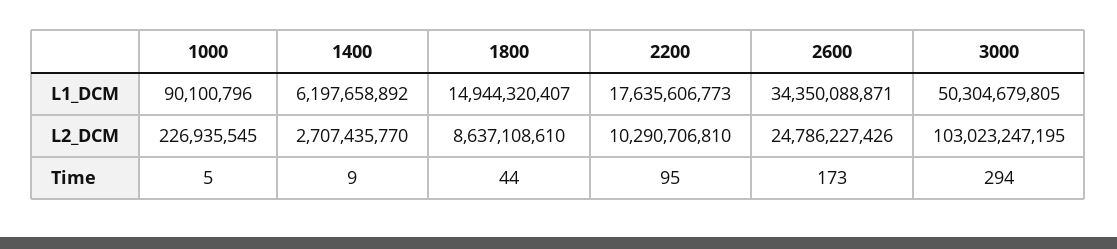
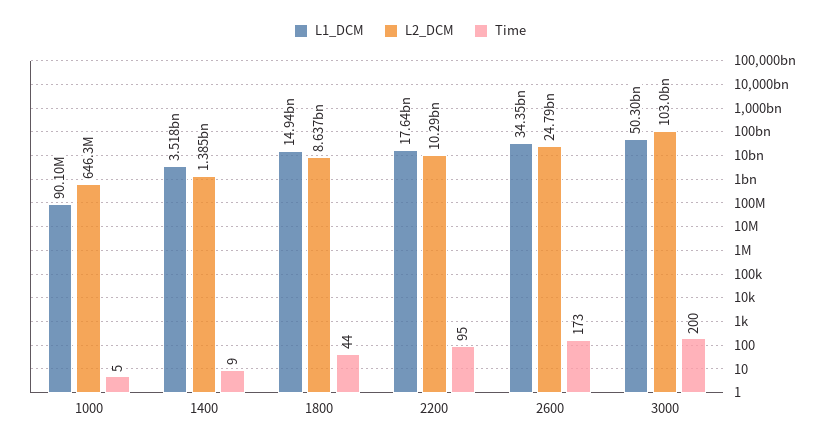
  {
    "L1_DCM": {
      "1000": 90100796,
-     "1400": 6197658892,
+     "1400": 3518000000,
      "1800": 14944320407,
      "2200": 17635606773,
      "2600": 34350088871,
      "3000": 50304679805
    },
    "L2_DCM": {
-     "1000": 226935545,
+     "1000": 646300000,
-     "1400": 2707435770,
+     "1400": 1385000000,
      "1800": 8637108610,
      "2200": 10290706810,
      "2600": 24786227426,
      "3000": 103023247195
    },
    "Time": {
      "1000": 5,
      "1400": 9,
      "1800": 44,
      "2200": 95,
      "2600": 173,
-     "3000": 294
+     "3000": 200
    }
  }

